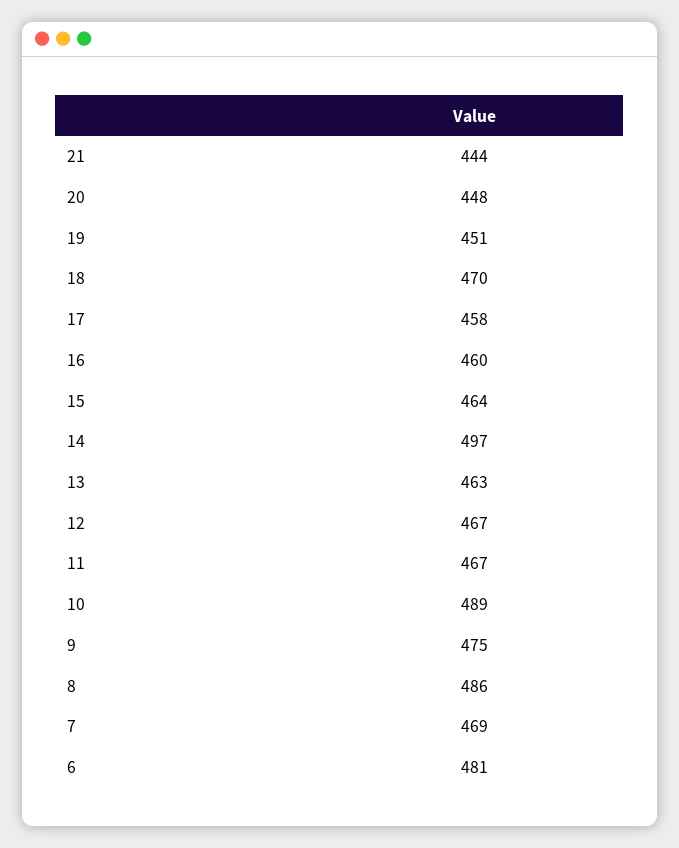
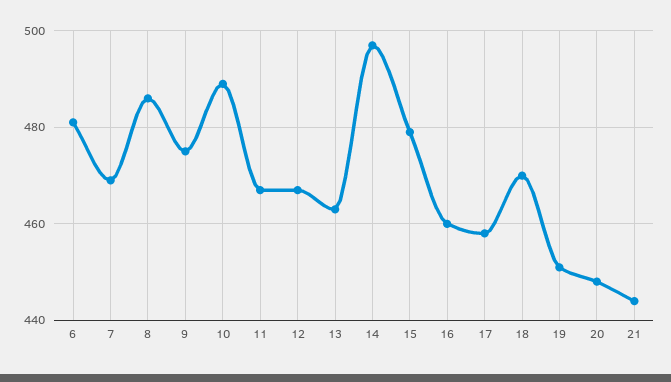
  {
    "21": 444,
    "20": 448,
    "19": 451,
    "18": 470,
    "17": 458,
    "16": 460,
-   "15": 464,
+   "15": 480,
    "14": 497,
    "13": 463,
    "12": 467,
    "11": 467,
    "10": 489,
    "9": 475,
    "8": 486,
    "7": 469,
    "6": 481
  }

